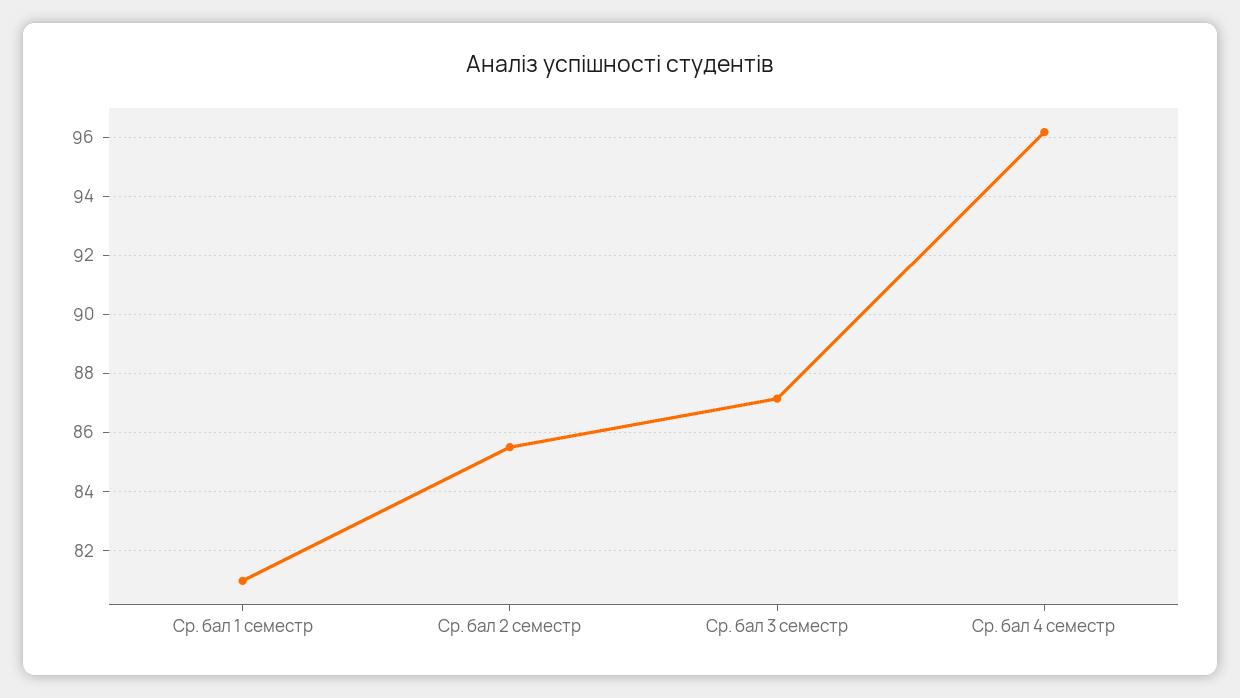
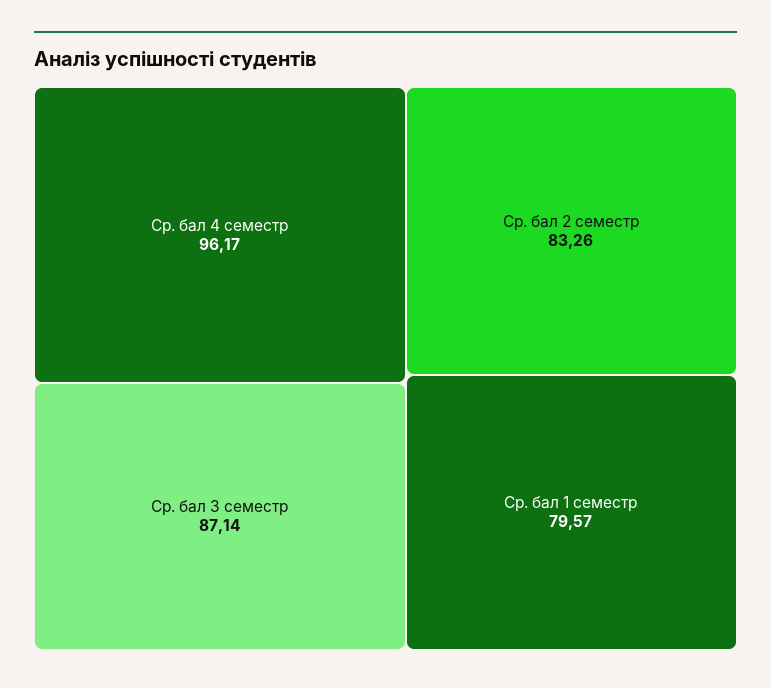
  {
-   "Ср. бал 1 семестр": 81,
+   "Ср. бал 1 семестр": 79.57,
-   "Ср. бал 2 семестр": 85.5,
+   "Ср. бал 2 семестр": 83.26,
    "Ср. бал 3 семестр": 87.14,
    "Ср. бал 4 семестр": 96.17
  }

